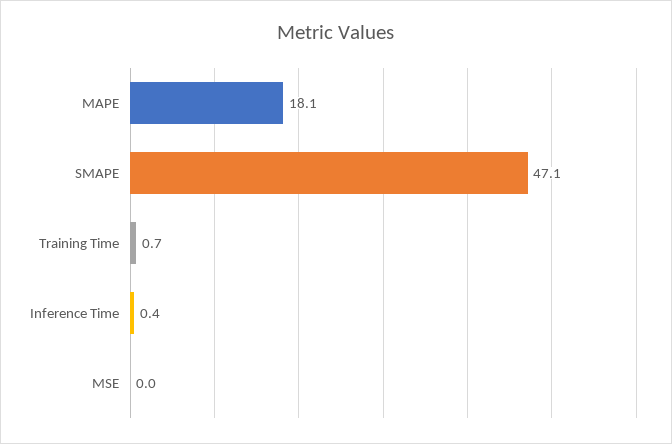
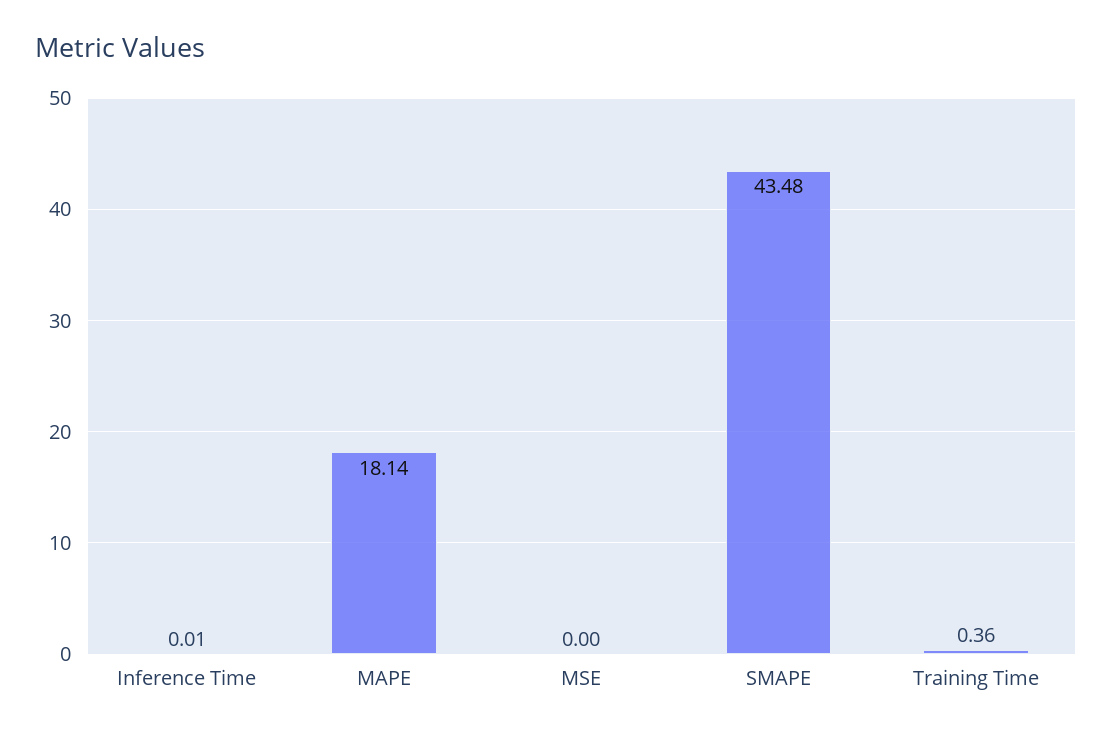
  {
    "MAPE": 18.14,
-   "SMAPE": 47.1,
+   "SMAPE": 43.48,
-   "Training Time": 0.7,
+   "Training Time": 0.36,
-   "Inference Time": 0.4,
+   "Inference Time": 0.01,
    "MSE": 0
  }

